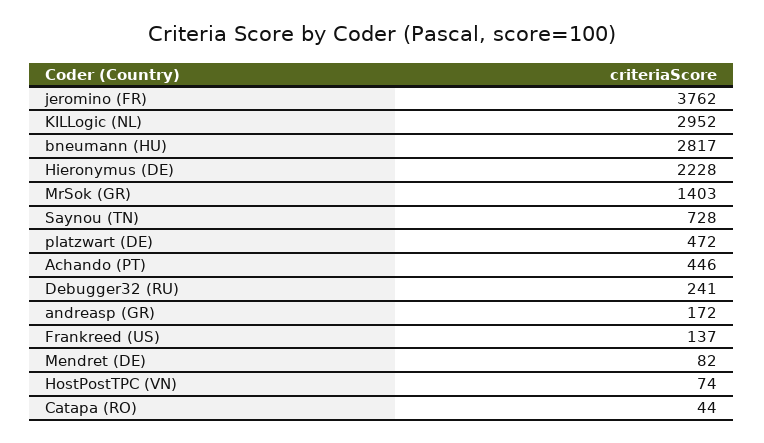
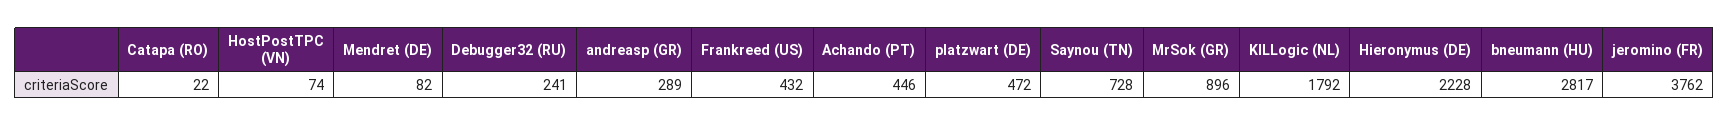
  {
    "jeromino (FR)": 3762,
-   "KILLogic (NL)": 2952,
+   "KILLogic (NL)": 1792,
    "bneumann (HU)": 2817,
    "Hieronymus (DE)": 2228,
-   "MrSok (GR)": 1403,
+   "MrSok (GR)": 896,
    "Saynou (TN)": 728,
    "platzwart (DE)": 472,
    "Achando (PT)": 446,
    "Debugger32 (RU)": 241,
-   "andreasp (GR)": 172,
+   "andreasp (GR)": 289,
-   "Frankreed (US)": 137,
+   "Frankreed (US)": 432,
    "Mendret (DE)": 82,
    "HostPostTPC (VN)": 74,
-   "Catapa (RO)": 44
+   "Catapa (RO)": 22
  }

